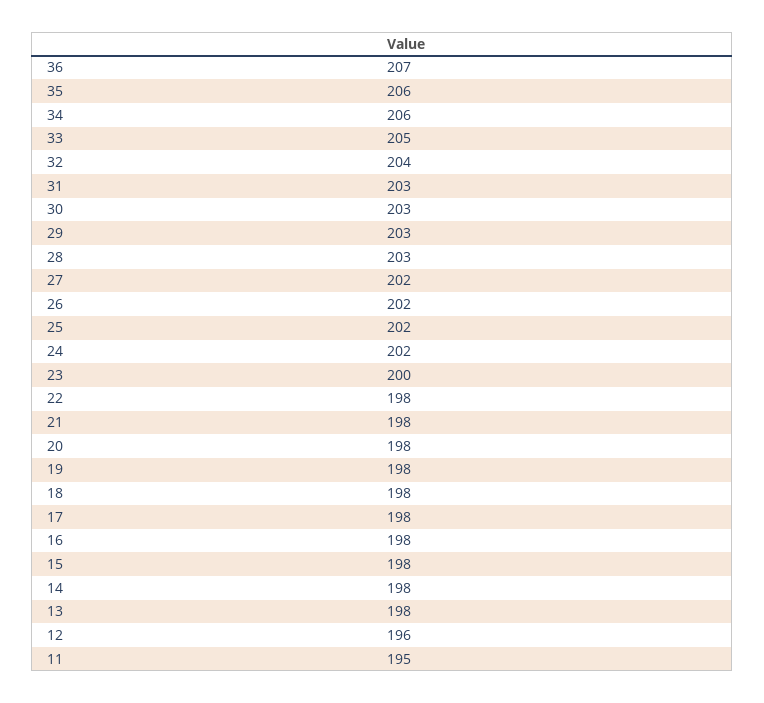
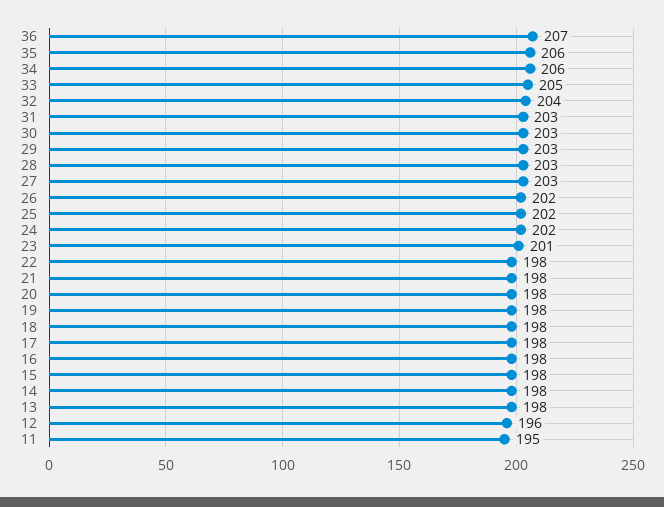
  {
    "36": 207,
    "35": 206,
    "34": 206,
    "33": 205,
    "32": 204,
    "31": 203,
    "30": 203,
    "29": 203,
    "28": 203,
-   "27": 202,
+   "27": 203,
    "26": 202,
    "25": 202,
    "24": 202,
-   "23": 200,
+   "23": 201,
    "22": 198,
    "21": 198,
    "20": 198,
    "19": 198,
    "18": 198,
    "17": 198,
    "16": 198,
    "15": 198,
    "14": 198,
    "13": 198,
    "12": 196,
    "11": 195
  }

